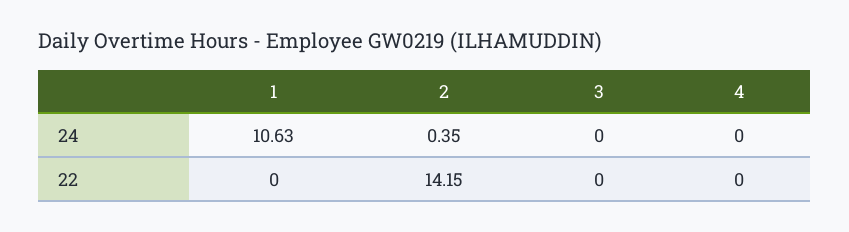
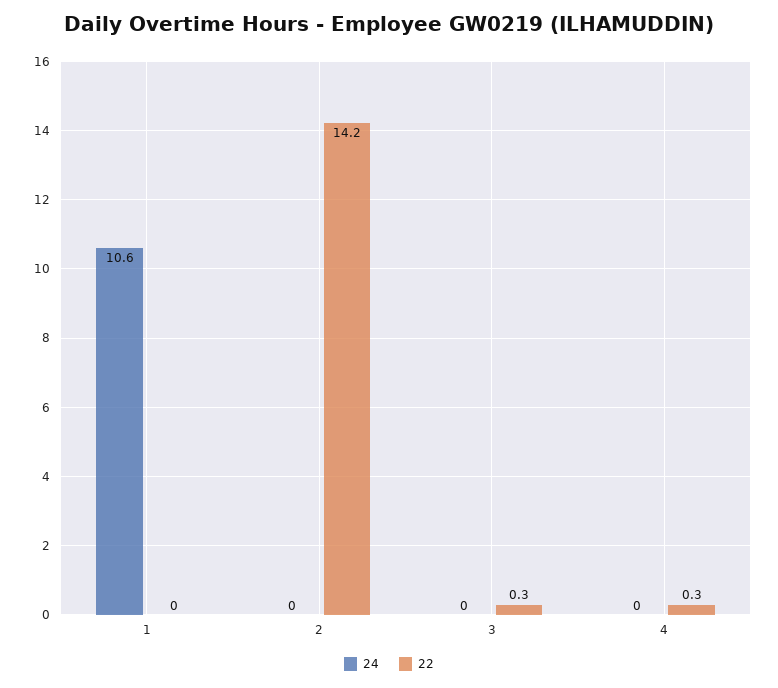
  {
    "24": {
      "1": 10.63,
-     "2": 0.35,
+     "2": 0,
      "3": 0,
      "4": 0
    },
    "22": {
      "1": 0,
      "2": 14.15,
-     "3": 0,
+     "3": 0.3,
-     "4": 0
+     "4": 0.3
    }
  }

